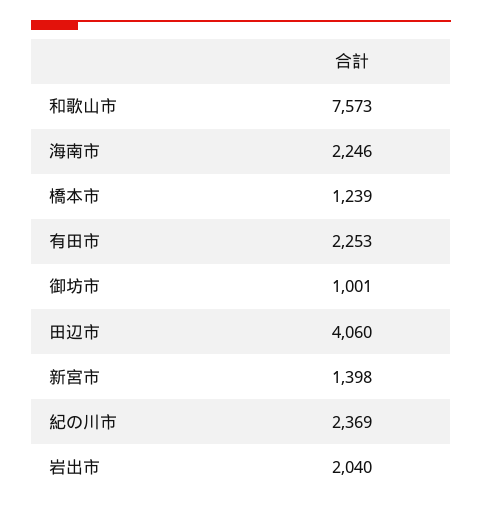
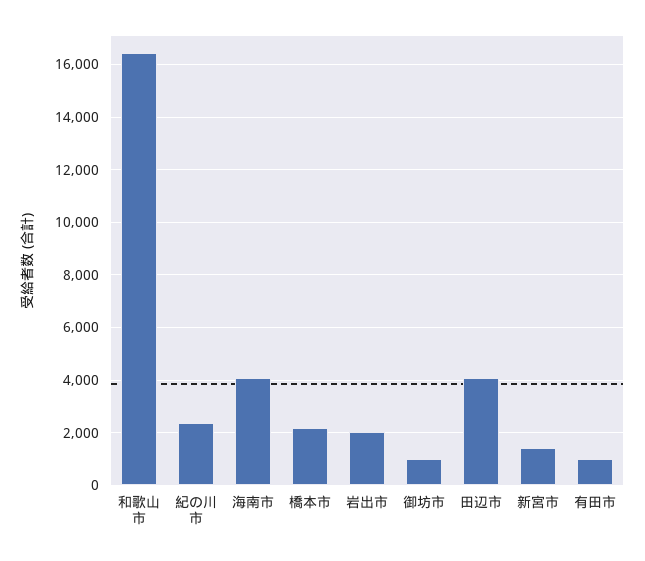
  {
-   "和歌山市": 7573,
+   "和歌山市": 16500,
-   "海南市": 2246,
+   "海南市": 4000,
-   "橋本市": 1239,
+   "橋本市": 2250,
-   "有田市": 2253,
+   "有田市": 1000,
    "御坊市": 1001,
    "田辺市": 4060,
    "新宮市": 1398,
    "紀の川市": 2369,
    "岩出市": 2040
  }

